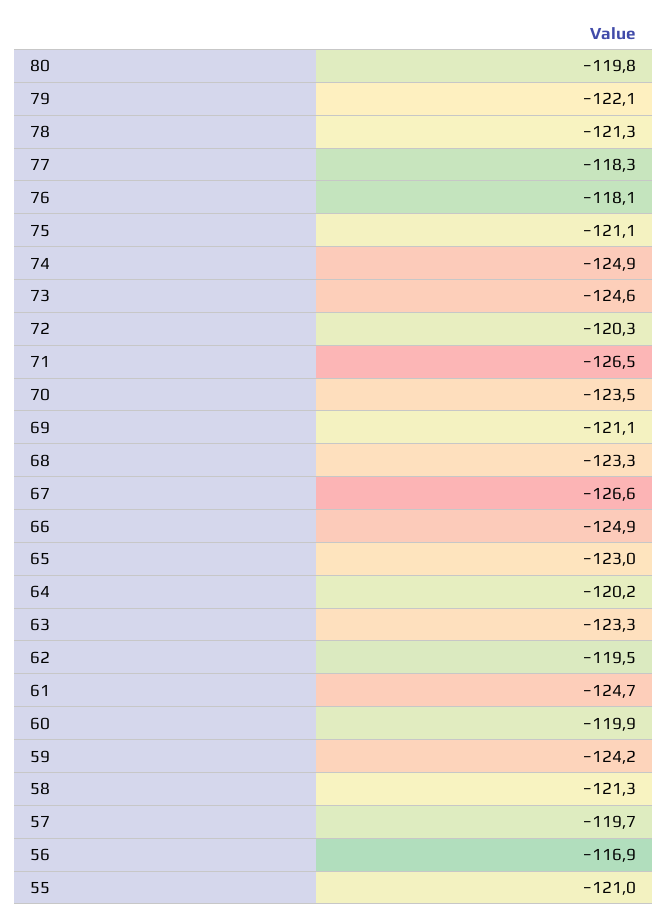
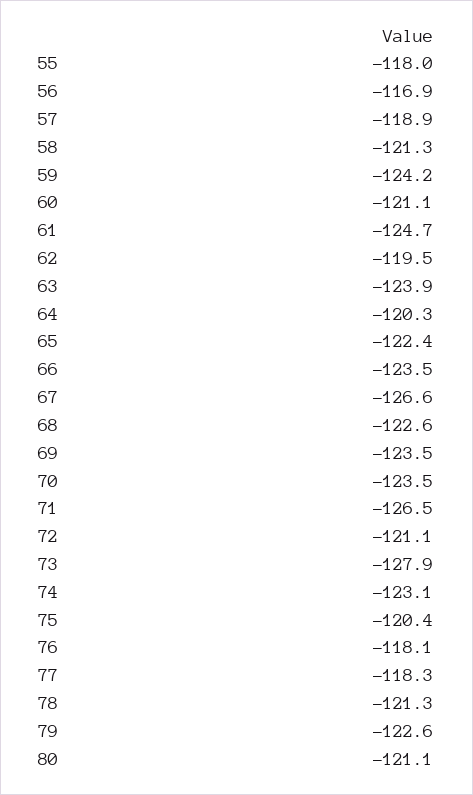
  {
-   "80": -119.8,
+   "80": -121.1,
-   "79": -122.1,
+   "79": -122.6,
    "78": -121.3,
    "77": -118.3,
    "76": -118.1,
-   "75": -121.1,
+   "75": -120.4,
-   "74": -124.9,
+   "74": -123.1,
-   "73": -124.6,
+   "73": -127.9,
-   "72": -120.3,
+   "72": -121.1,
    "71": -126.5,
    "70": -123.5,
-   "69": -121.1,
+   "69": -123.5,
-   "68": -123.3,
+   "68": -122.6,
    "67": -126.6,
-   "66": -124.9,
+   "66": -123.5,
-   "65": -123,
+   "65": -122.4,
-   "64": -120.2,
+   "64": -120.3,
-   "63": -123.3,
+   "63": -123.9,
    "62": -119.5,
    "61": -124.7,
-   "60": -119.9,
+   "60": -121.1,
    "59": -124.2,
    "58": -121.3,
-   "57": -119.7,
+   "57": -118.9,
    "56": -116.9,
-   "55": -121
+   "55": -118
  }

